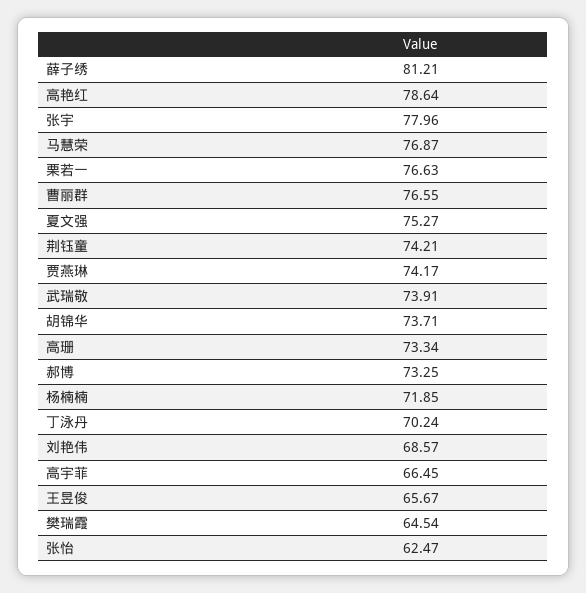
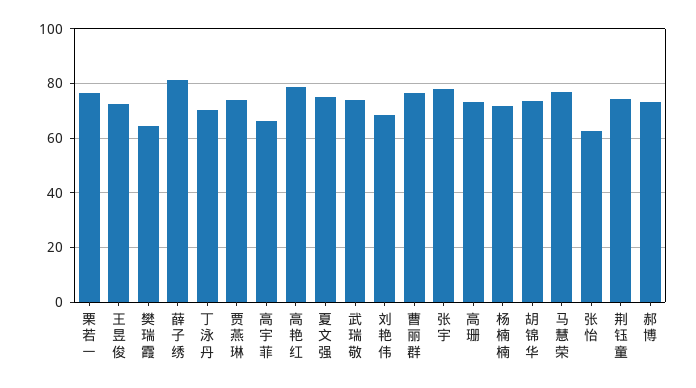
  {
    "薛子绣": 81.21,
    "高艳红": 78.64,
    "张宇": 77.96,
    "马慧荣": 76.87,
    "栗若一": 76.63,
    "曹丽群": 76.55,
    "夏文强": 75.27,
    "荆钰童": 74.21,
    "贾燕琳": 74.17,
    "武瑞敬": 73.91,
    "胡锦华": 73.71,
    "高珊": 73.34,
    "郝博": 73.25,
    "杨楠楠": 71.85,
    "丁泳丹": 70.24,
    "刘艳伟": 68.57,
    "高宇菲": 66.45,
-   "王昱俊": 65.67,
+   "王昱俊": 72.5,
    "樊瑞霞": 64.54,
    "张怡": 62.47
  }

